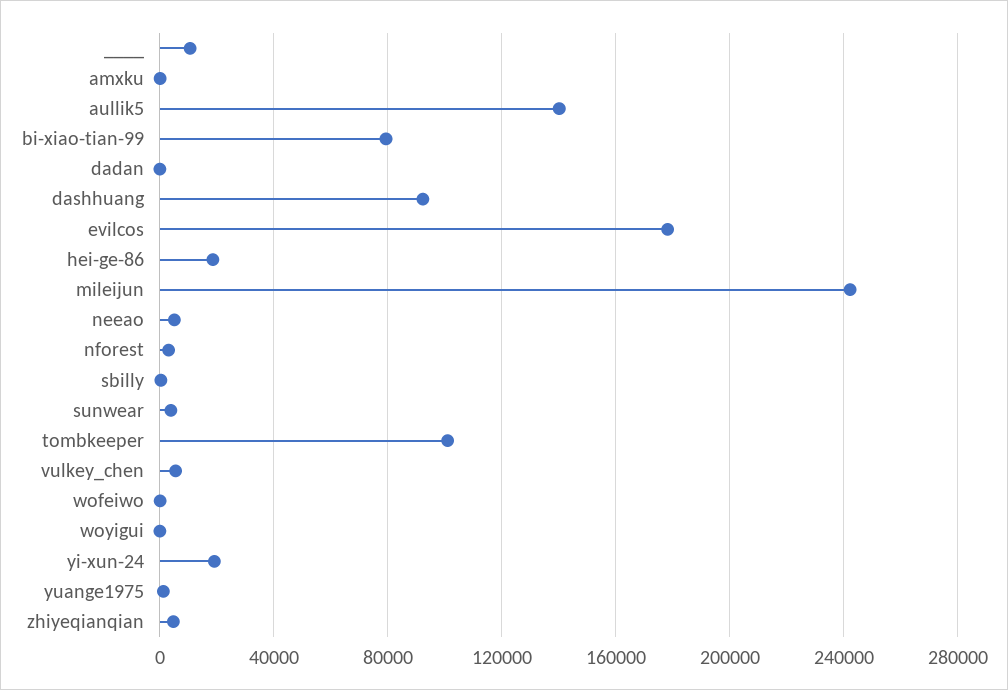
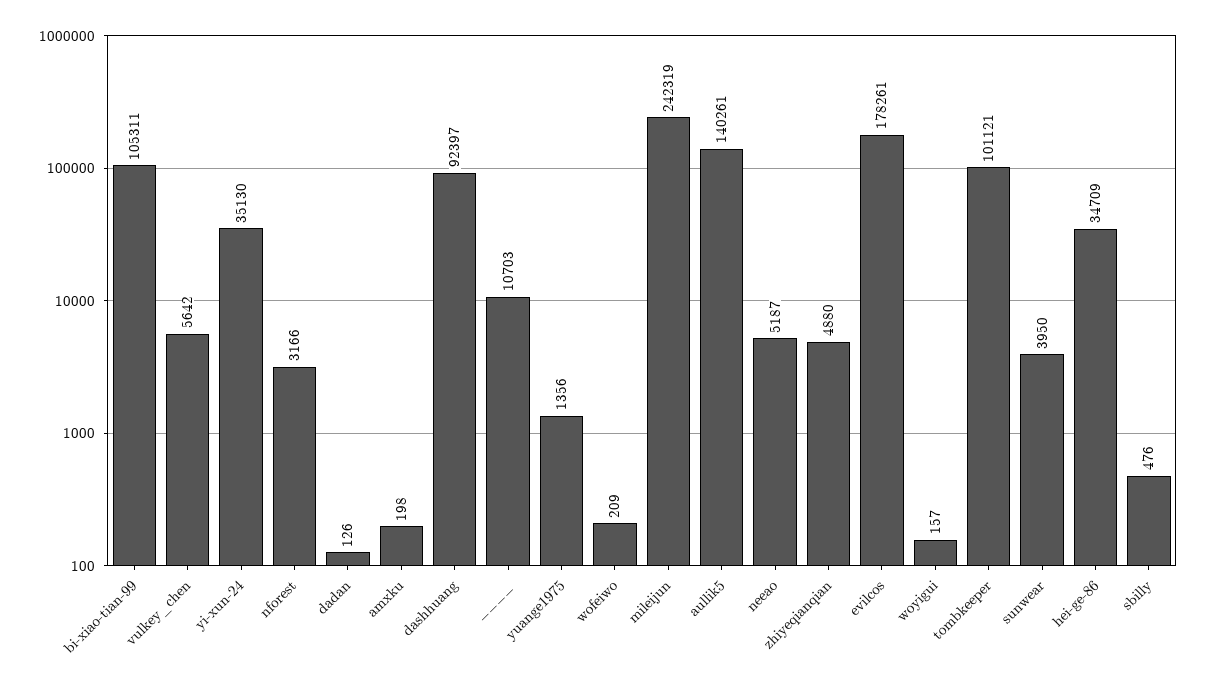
  {
    "____": 10703,
    "amxku": 198,
    "aullik5": 140261,
-   "bi-xiao-tian-99": 80000,
+   "bi-xiao-tian-99": 105311,
    "dadan": 126,
    "dashhuang": 92397,
    "evilcos": 178261,
-   "hei-ge-86": 20000,
+   "hei-ge-86": 34709,
    "mileijun": 242319,
    "neeao": 5187,
    "nforest": 3166,
    "sbilly": 476,
    "sunwear": 3950,
    "tombkeeper": 101121,
    "vulkey_chen": 5642,
    "wofeiwo": 209,
    "woyigui": 157,
-   "yi-xun-24": 20000,
+   "yi-xun-24": 35130,
    "yuange1975": 1356,
    "zhiyeqianqian": 4880
  }

